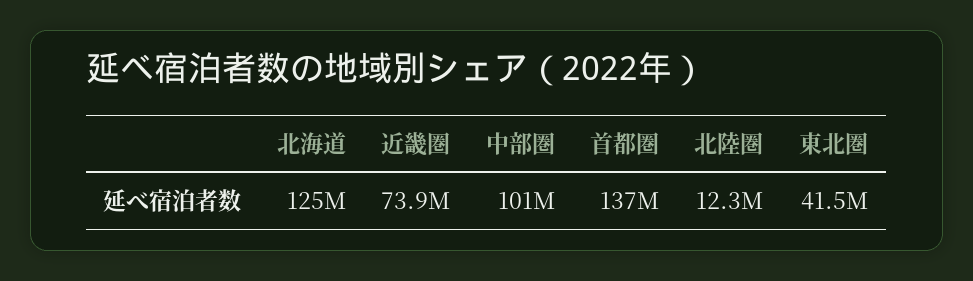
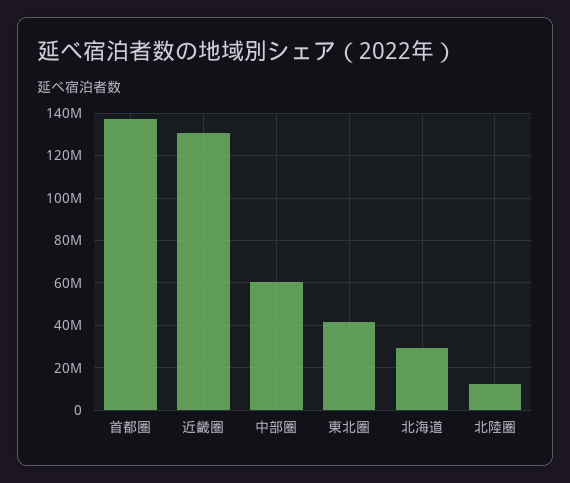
  {
-   "北海道": 125000000,
+   "北海道": 30000000,
-   "近畿圏": 73900000,
+   "近畿圏": 130000000,
-   "中部圏": 101000000,
+   "中部圏": 60000000,
    "首都圏": 137000000,
    "北陸圏": 12300000,
    "東北圏": 41500000
  }

